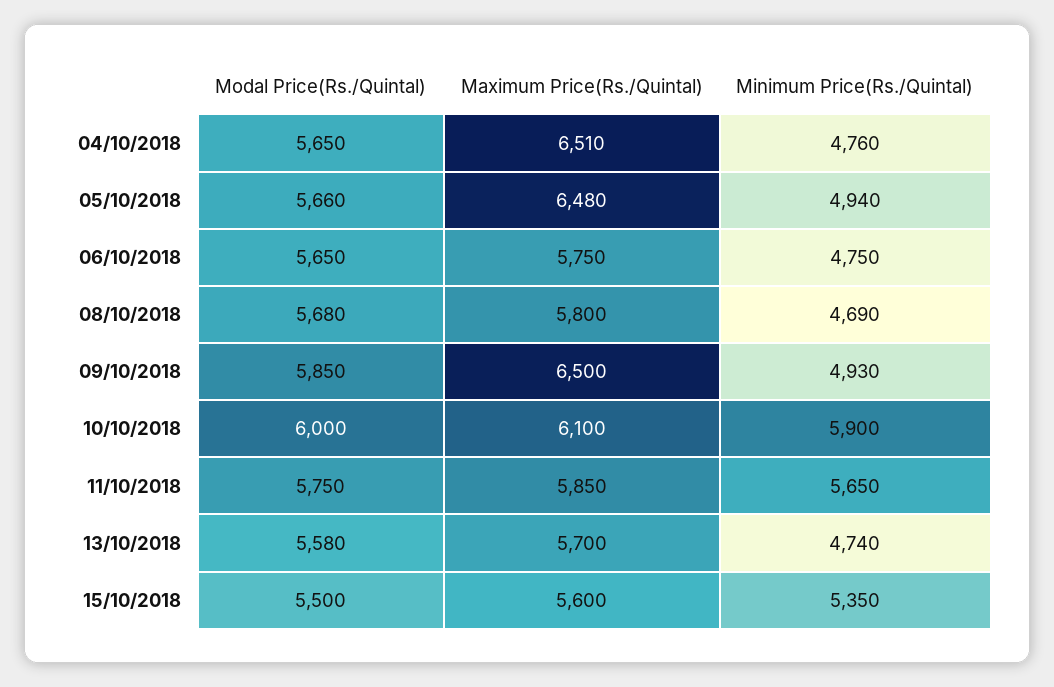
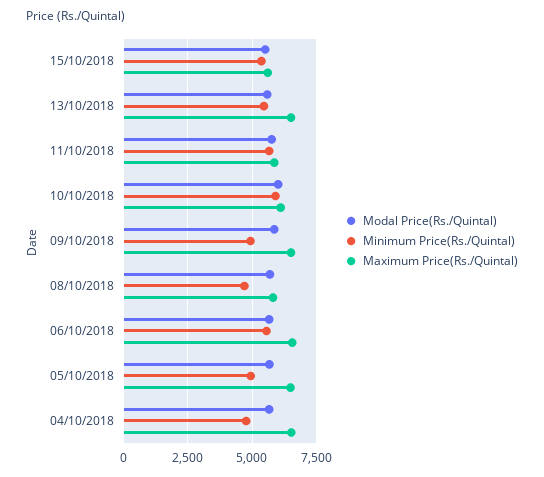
  {
    "Modal Price(Rs./Quintal)": {
      "04/10/2018": 5650,
      "05/10/2018": 5660,
      "06/10/2018": 5650,
      "08/10/2018": 5680,
      "09/10/2018": 5850,
      "10/10/2018": 6000,
      "11/10/2018": 5750,
      "13/10/2018": 5580,
      "15/10/2018": 5500
    },
    "Maximum Price(Rs./Quintal)": {
      "04/10/2018": 6510,
      "05/10/2018": 6480,
-     "06/10/2018": 5750,
+     "06/10/2018": 6500,
      "08/10/2018": 5800,
      "09/10/2018": 6500,
      "10/10/2018": 6100,
      "11/10/2018": 5850,
-     "13/10/2018": 5700,
+     "13/10/2018": 6500,
      "15/10/2018": 5600
    },
    "Minimum Price(Rs./Quintal)": {
      "04/10/2018": 4760,
      "05/10/2018": 4940,
-     "06/10/2018": 4750,
+     "06/10/2018": 5500,
      "08/10/2018": 4690,
      "09/10/2018": 4930,
      "10/10/2018": 5900,
      "11/10/2018": 5650,
-     "13/10/2018": 4740,
+     "13/10/2018": 5500,
      "15/10/2018": 5350
    }
  }

